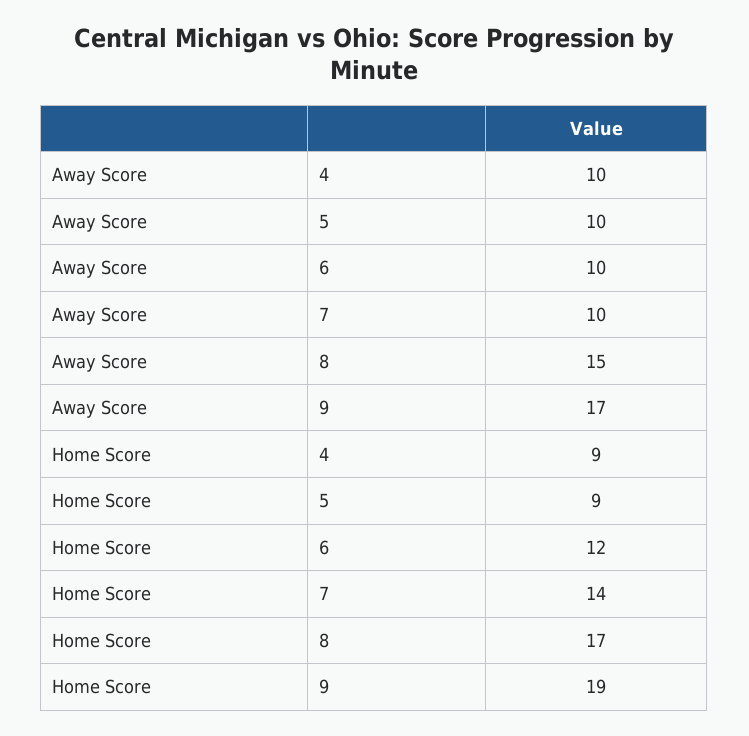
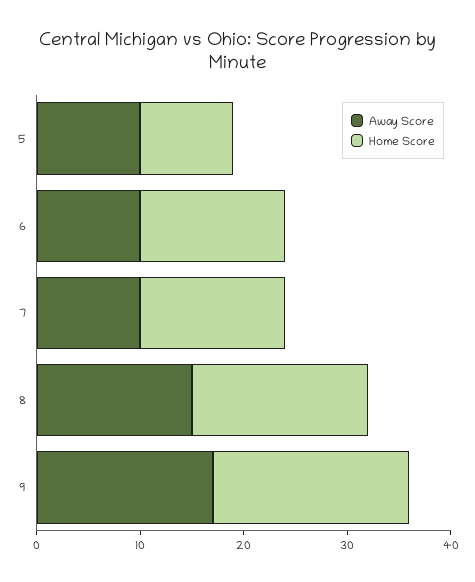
  {
    "Away Score": {
-     "4": 10,
      "5": 10,
      "6": 10,
      "7": 10,
      "8": 15,
      "9": 17
    },
    "Home Score": {
-     "4": 9,
      "5": 9,
-     "6": 12,
+     "6": 14,
      "7": 14,
      "8": 17,
      "9": 19
    }
  }

